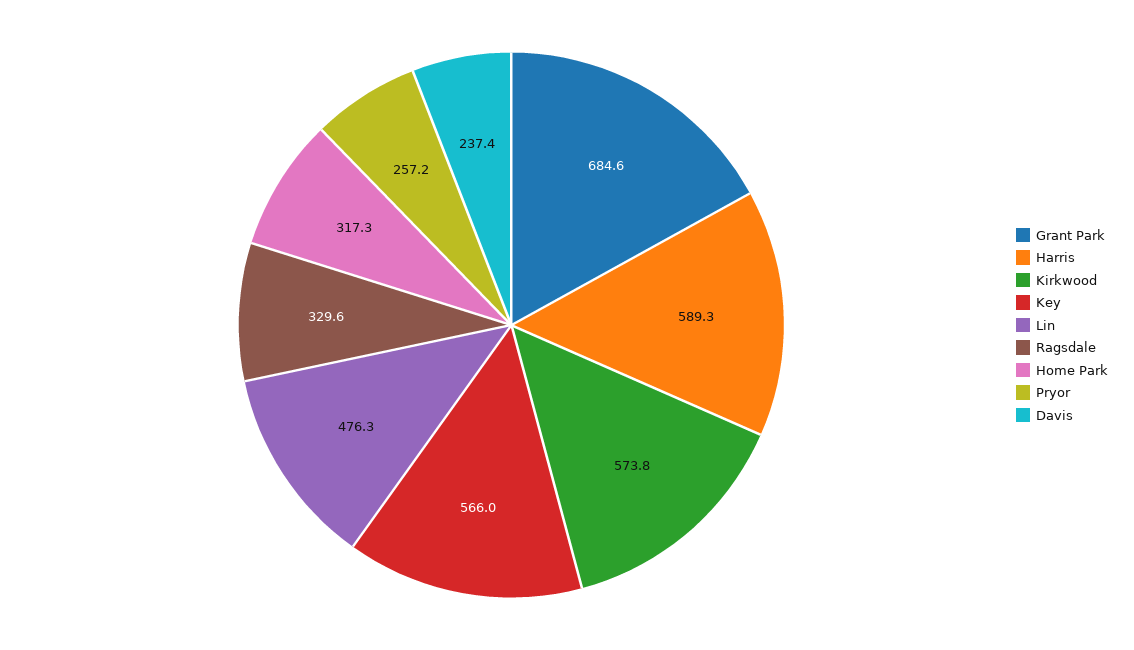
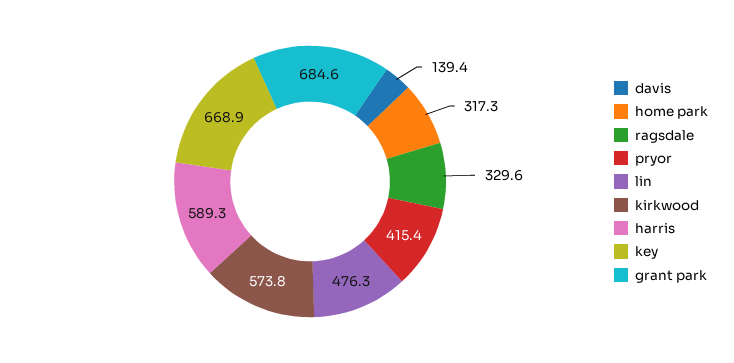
  {
    "Grant Park": 684.6,
    "Harris": 589.3,
    "Kirkwood": 573.8,
-   "Key": 566,
+   "Key": 668.9,
    "Lin": 476.3,
    "Ragsdale": 329.6,
    "Home Park": 317.3,
-   "Pryor": 257.2,
+   "Pryor": 415.4,
-   "Davis": 237.4
+   "Davis": 139.4
  }

